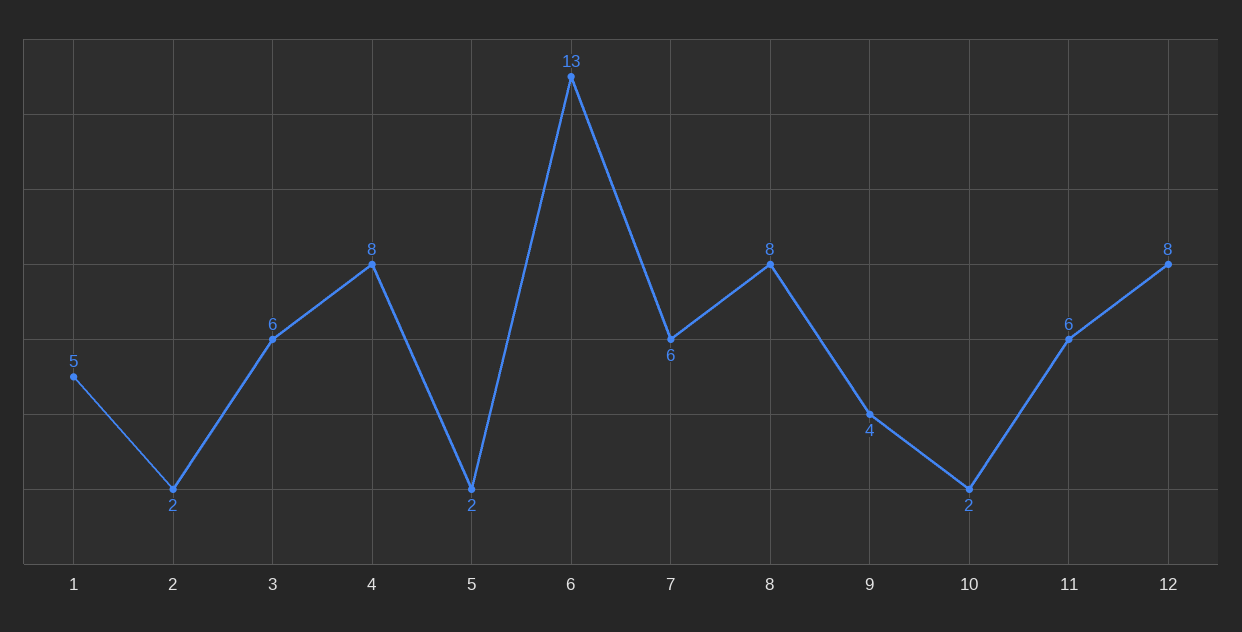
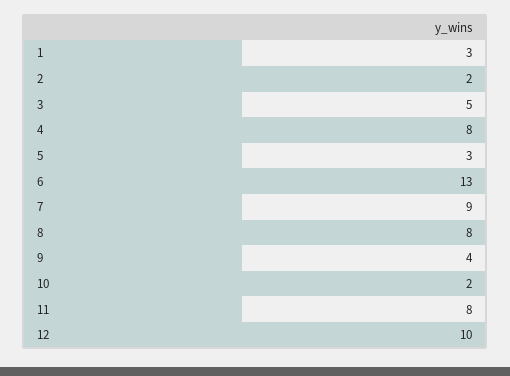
  {
-   "1": 5,
+   "1": 3,
    "2": 2,
-   "3": 6,
+   "3": 5,
    "4": 8,
-   "5": 2,
+   "5": 3,
    "6": 13,
-   "7": 6,
+   "7": 9,
    "8": 8,
    "9": 4,
    "10": 2,
-   "11": 6,
+   "11": 8,
-   "12": 8
+   "12": 10
  }

